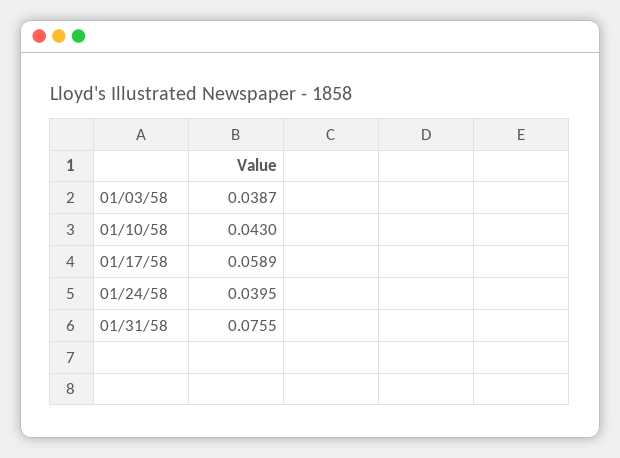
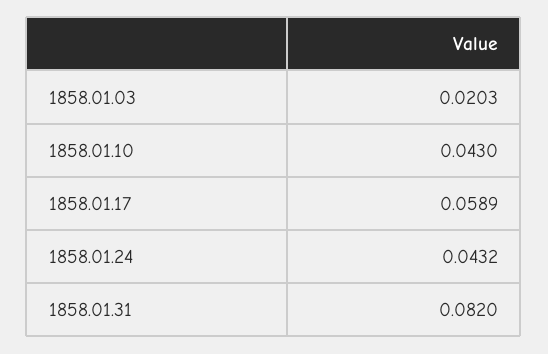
  {
-   "01/03/58": 0.0387,
+   "01/03/58": 0.0203,
    "01/10/58": 0.043,
    "01/17/58": 0.0589,
-   "01/24/58": 0.0395,
+   "01/24/58": 0.0432,
-   "01/31/58": 0.0755
+   "01/31/58": 0.082
  }

